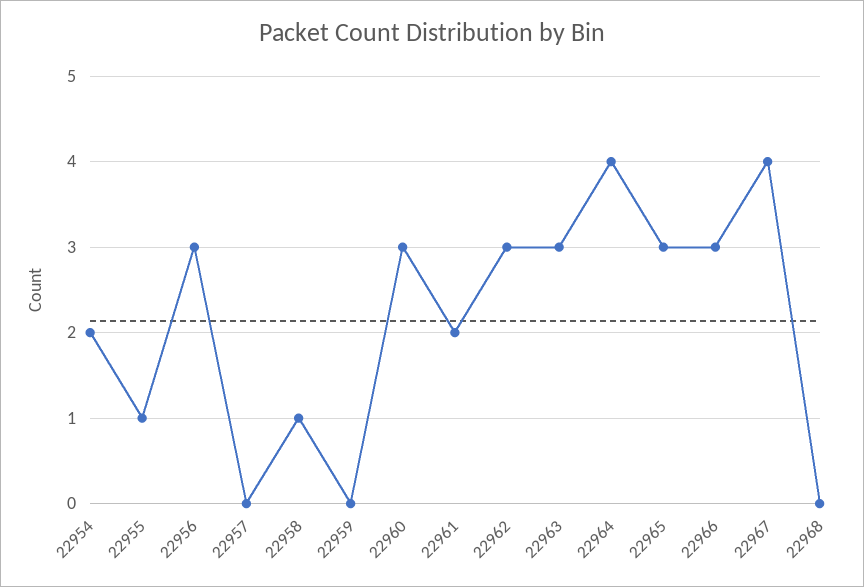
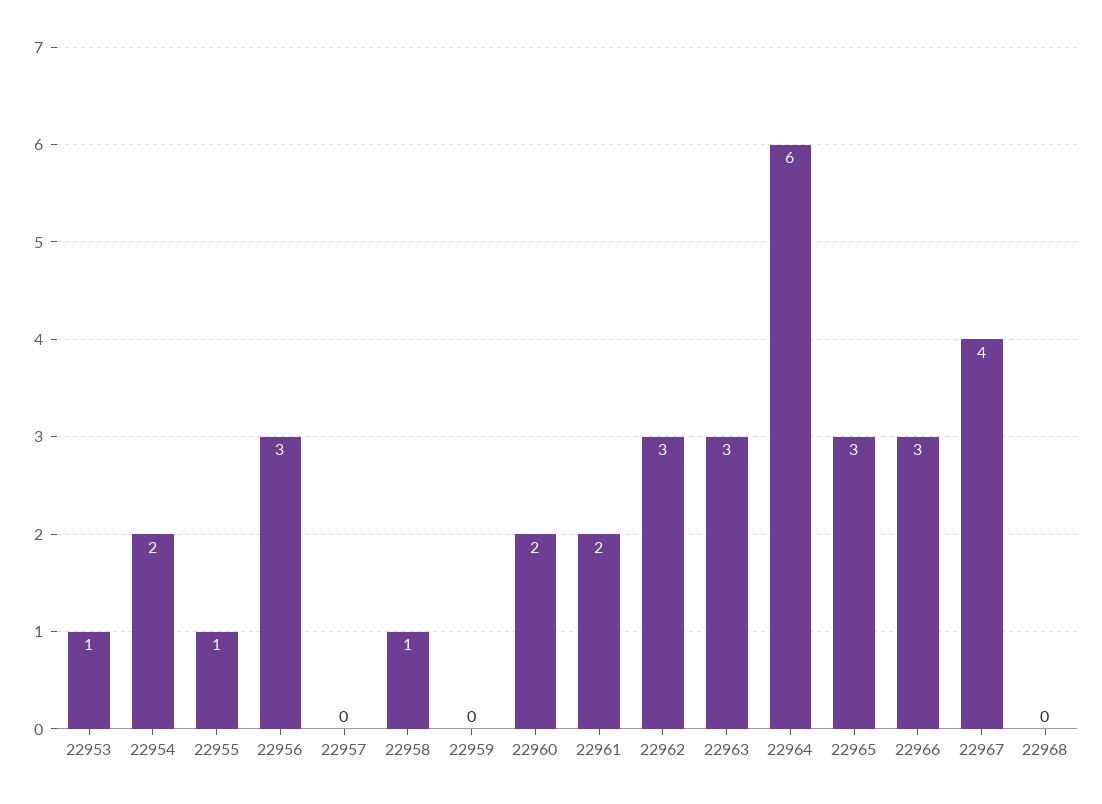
  {
    "22954": 2,
    "22955": 1,
    "22956": 3,
    "22957": 0,
    "22958": 1,
    "22959": 0,
-   "22960": 3,
+   "22960": 2,
    "22961": 2,
    "22962": 3,
    "22963": 3,
-   "22964": 4,
+   "22964": 6,
    "22965": 3,
    "22966": 3,
    "22967": 4,
-   "22968": 0
+   "22968": 0,
+   "22953": 1
  }

